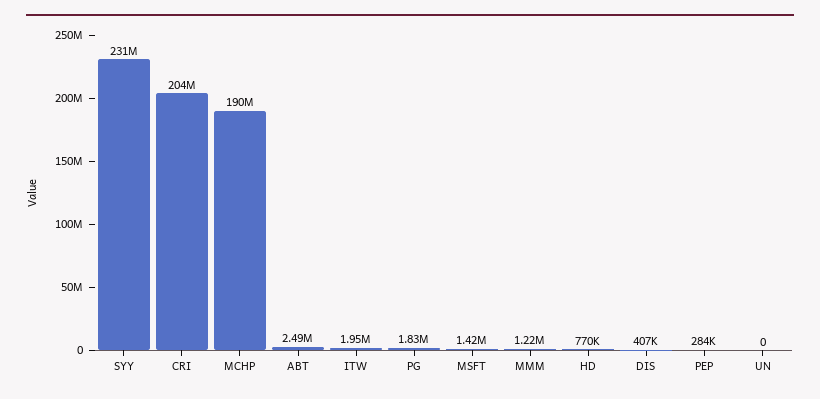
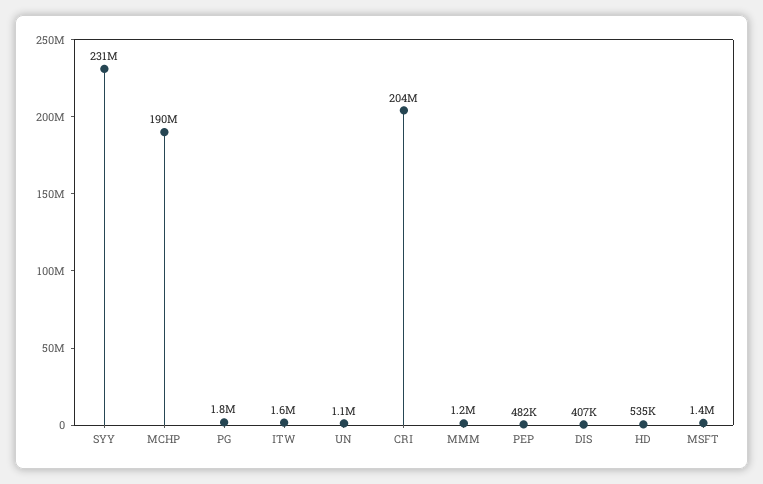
  {
    "SYY": 231000000,
    "CRI": 204000000,
    "MCHP": 190000000,
-   "ABT": 2490000,
-   "ITW": 1950000,
+   "ITW": 1600000,
    "PG": 1830000,
    "MSFT": 1420000,
    "MMM": 1220000,
-   "HD": 770000,
+   "HD": 535000,
    "DIS": 407000,
-   "PEP": 284000,
+   "PEP": 482000,
-   "UN": 0
+   "UN": 1100000
  }

